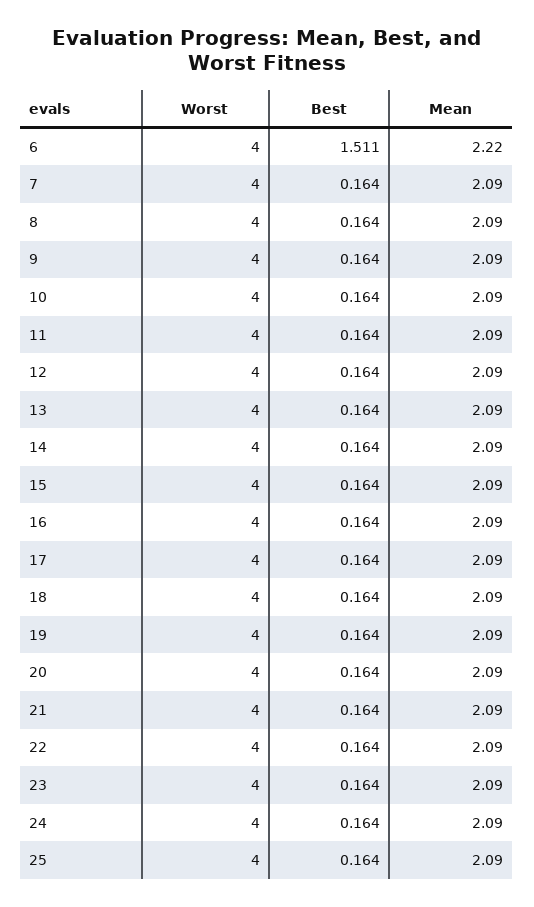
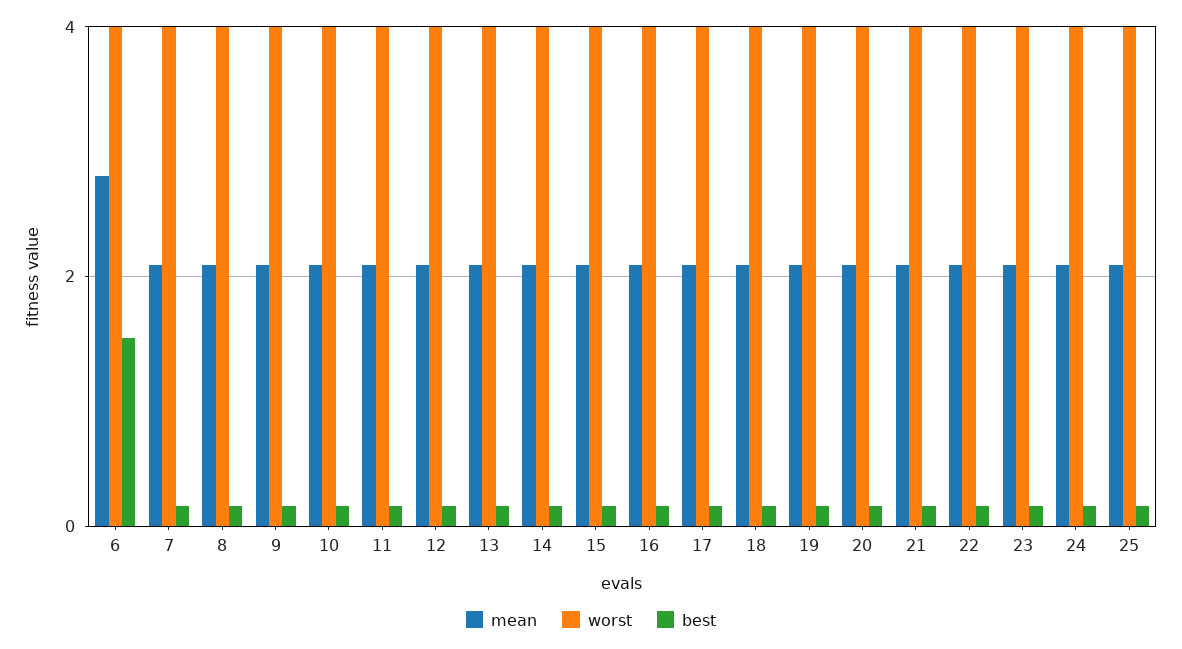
  {
    "Worst": {
      "6": 4,
      "7": 4,
      "8": 4,
      "9": 4,
      "10": 4,
      "11": 4,
      "12": 4,
      "13": 4,
      "14": 4,
      "15": 4,
      "16": 4,
      "17": 4,
      "18": 4,
      "19": 4,
      "20": 4,
      "21": 4,
      "22": 4,
      "23": 4,
      "24": 4,
      "25": 4
    },
    "Best": {
      "6": 1.511,
      "7": 0.164,
      "8": 0.164,
      "9": 0.164,
      "10": 0.164,
      "11": 0.164,
      "12": 0.164,
      "13": 0.164,
      "14": 0.164,
      "15": 0.164,
      "16": 0.164,
      "17": 0.164,
      "18": 0.164,
      "19": 0.164,
      "20": 0.164,
      "21": 0.164,
      "22": 0.164,
      "23": 0.164,
      "24": 0.164,
      "25": 0.164
    },
    "Mean": {
-     "6": 2.22,
+     "6": 2.8,
      "7": 2.09,
      "8": 2.09,
      "9": 2.09,
      "10": 2.09,
      "11": 2.09,
      "12": 2.09,
      "13": 2.09,
      "14": 2.09,
      "15": 2.09,
      "16": 2.09,
      "17": 2.09,
      "18": 2.09,
      "19": 2.09,
      "20": 2.09,
      "21": 2.09,
      "22": 2.09,
      "23": 2.09,
      "24": 2.09,
      "25": 2.09
    }
  }

